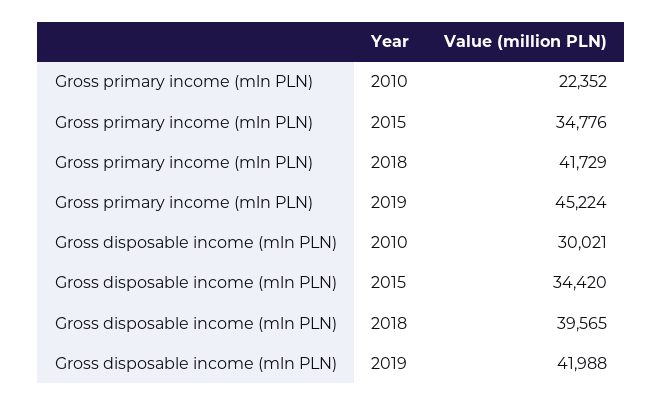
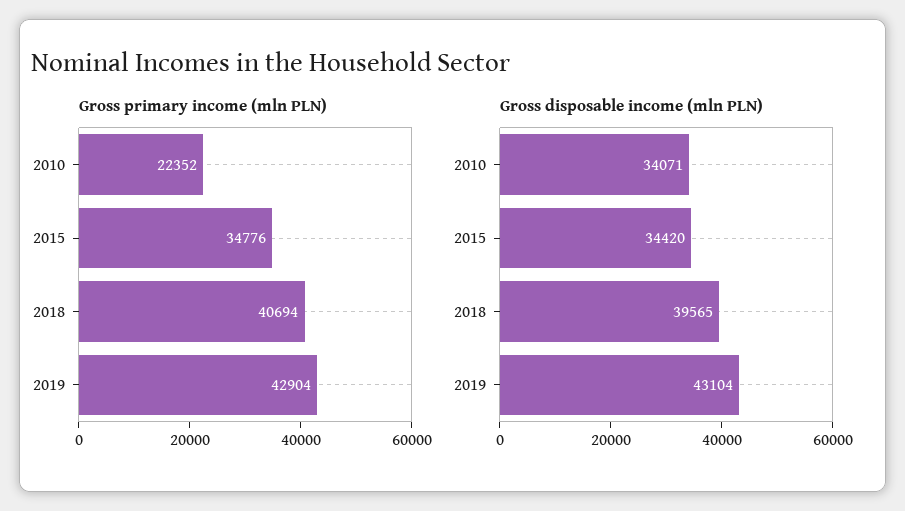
  {
    "Gross primary income (mln PLN)": {
      "2010": 22352,
      "2015": 34776,
-     "2018": 41729,
+     "2018": 40694,
-     "2019": 45224
+     "2019": 42904
    },
    "Gross disposable income (mln PLN)": {
-     "2010": 30021,
+     "2010": 34071,
      "2015": 34420,
      "2018": 39565,
-     "2019": 41988
+     "2019": 43104
    }
  }

